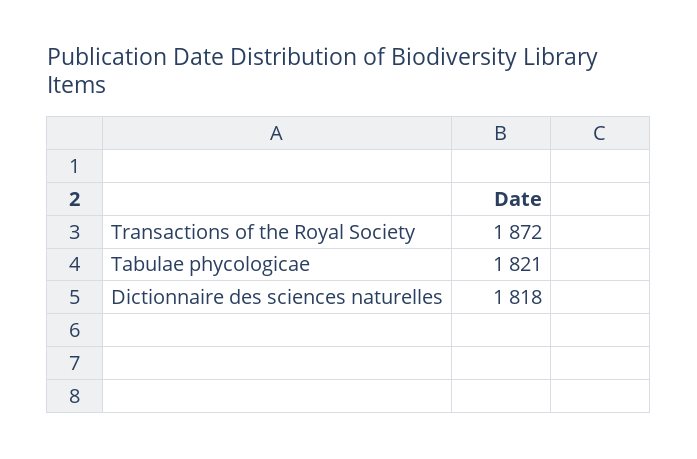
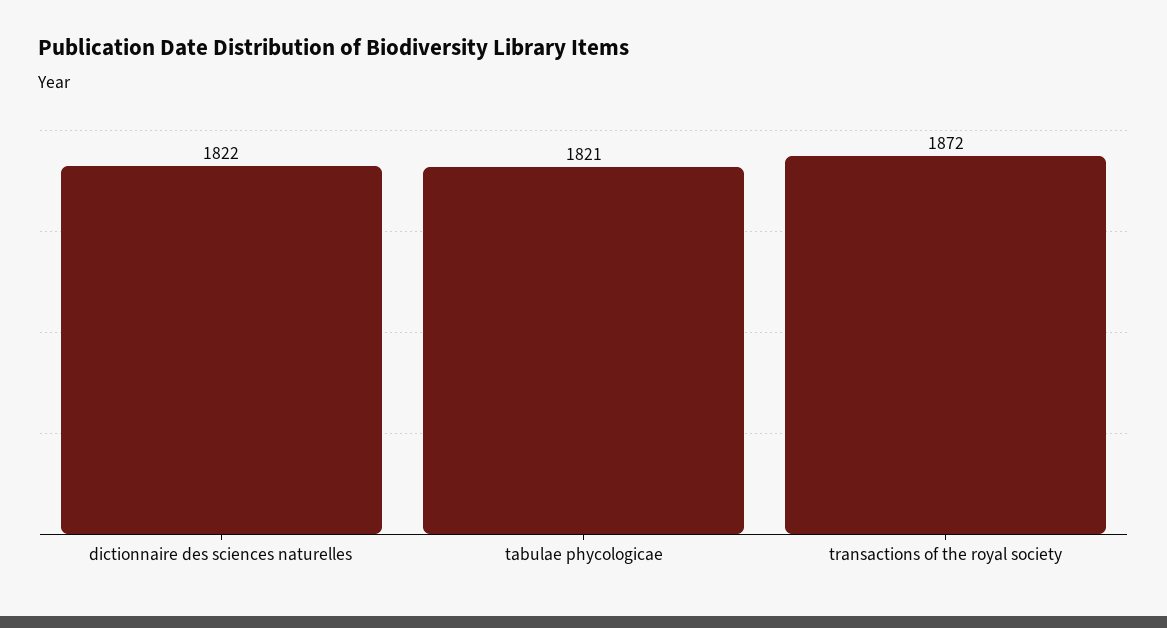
  {
    "Transactions of the Royal Society": 1872,
    "Tabulae phycologicae": 1821,
-   "Dictionnaire des sciences naturelles": 1818
+   "Dictionnaire des sciences naturelles": 1822
  }

